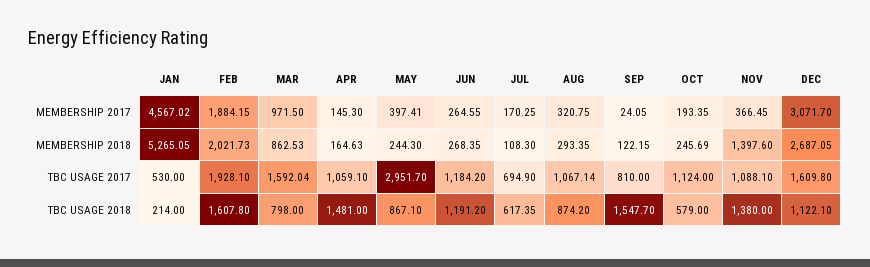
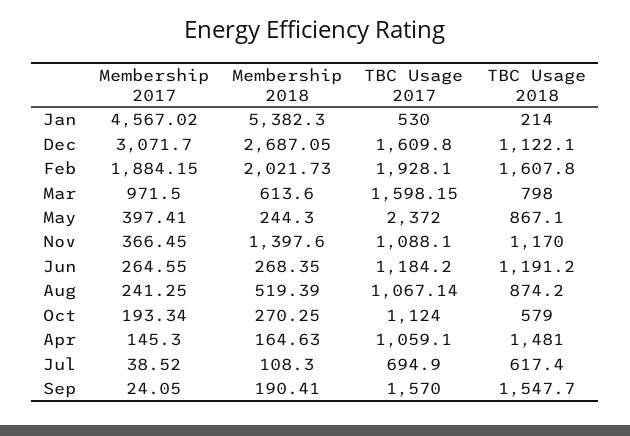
  {
    "JAN": {
      "MEMBERSHIP 2017": 4567.02,
-     "MEMBERSHIP 2018": 5265.05,
+     "MEMBERSHIP 2018": 5382.3,
      "TBC USAGE 2017": 530,
      "TBC USAGE 2018": 214
    },
    "FEB": {
      "MEMBERSHIP 2017": 1884.15,
      "MEMBERSHIP 2018": 2021.73,
      "TBC USAGE 2017": 1928.1,
      "TBC USAGE 2018": 1607.8
    },
    "MAR": {
      "MEMBERSHIP 2017": 971.5,
-     "MEMBERSHIP 2018": 862.53,
+     "MEMBERSHIP 2018": 613.6,
-     "TBC USAGE 2017": 1592.04,
+     "TBC USAGE 2017": 1598.15,
      "TBC USAGE 2018": 798
    },
    "APR": {
      "MEMBERSHIP 2017": 145.3,
      "MEMBERSHIP 2018": 164.63,
      "TBC USAGE 2017": 1059.1,
      "TBC USAGE 2018": 1481
    },
    "MAY": {
      "MEMBERSHIP 2017": 397.41,
      "MEMBERSHIP 2018": 244.3,
-     "TBC USAGE 2017": 2951.7,
+     "TBC USAGE 2017": 2372,
      "TBC USAGE 2018": 867.1
    },
    "JUN": {
      "MEMBERSHIP 2017": 264.55,
      "MEMBERSHIP 2018": 268.35,
      "TBC USAGE 2017": 1184.2,
      "TBC USAGE 2018": 1191.2
    },
    "JUL": {
-     "MEMBERSHIP 2017": 170.25,
+     "MEMBERSHIP 2017": 38.52,
      "MEMBERSHIP 2018": 108.3,
      "TBC USAGE 2017": 694.9,
-     "TBC USAGE 2018": 617.35
+     "TBC USAGE 2018": 617.4
    },
    "AUG": {
-     "MEMBERSHIP 2017": 320.75,
+     "MEMBERSHIP 2017": 241.25,
-     "MEMBERSHIP 2018": 293.35,
+     "MEMBERSHIP 2018": 519.39,
      "TBC USAGE 2017": 1067.14,
      "TBC USAGE 2018": 874.2
    },
    "SEP": {
      "MEMBERSHIP 2017": 24.05,
-     "MEMBERSHIP 2018": 122.15,
+     "MEMBERSHIP 2018": 190.41,
-     "TBC USAGE 2017": 810,
+     "TBC USAGE 2017": 1570,
      "TBC USAGE 2018": 1547.7
    },
    "OCT": {
-     "MEMBERSHIP 2017": 193.35,
+     "MEMBERSHIP 2017": 193.34,
-     "MEMBERSHIP 2018": 245.69,
+     "MEMBERSHIP 2018": 270.25,
      "TBC USAGE 2017": 1124,
      "TBC USAGE 2018": 579
    },
    "NOV": {
      "MEMBERSHIP 2017": 366.45,
      "MEMBERSHIP 2018": 1397.6,
      "TBC USAGE 2017": 1088.1,
-     "TBC USAGE 2018": 1380
+     "TBC USAGE 2018": 1170
    },
    "DEC": {
      "MEMBERSHIP 2017": 3071.7,
      "MEMBERSHIP 2018": 2687.05,
      "TBC USAGE 2017": 1609.8,
      "TBC USAGE 2018": 1122.1
    }
  }

